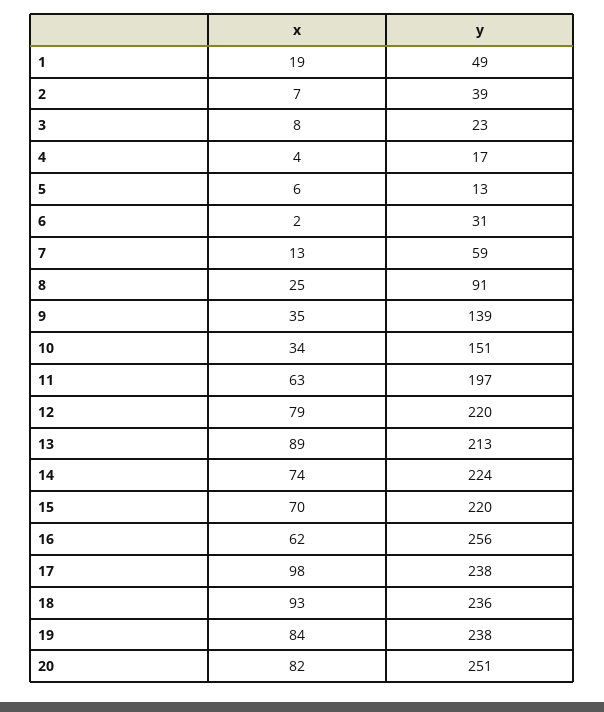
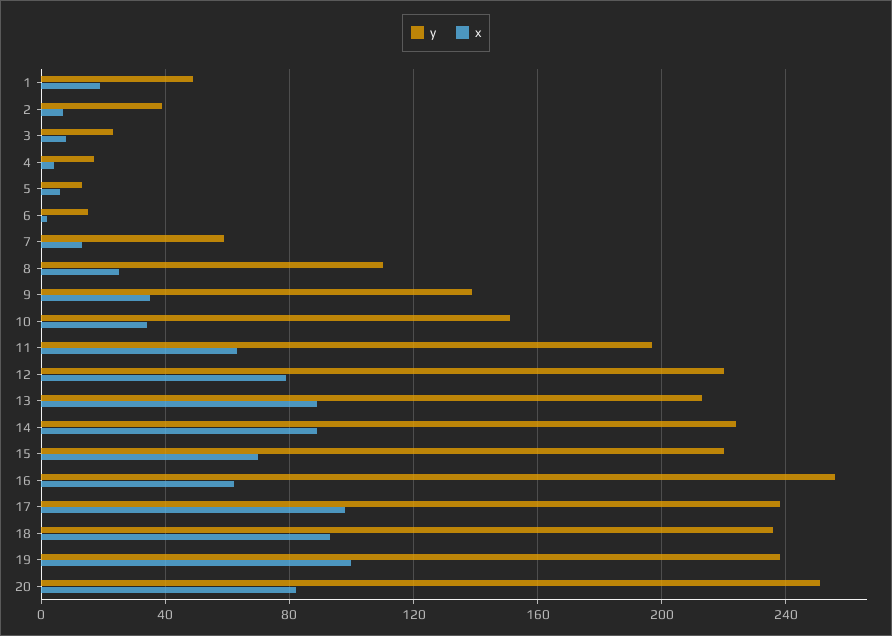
  {
    "x": {
      "1": 19,
      "2": 7,
      "3": 8,
      "4": 4,
      "5": 6,
      "6": 2,
      "7": 13,
      "8": 25,
      "9": 35,
      "10": 34,
      "11": 63,
      "12": 79,
      "13": 89,
-     "14": 74,
+     "14": 90,
      "15": 70,
      "16": 62,
      "17": 98,
      "18": 93,
-     "19": 84,
+     "19": 100,
      "20": 82
    },
    "y": {
      "1": 49,
      "2": 39,
      "3": 23,
      "4": 17,
      "5": 13,
-     "6": 31,
+     "6": 15,
      "7": 59,
-     "8": 91,
+     "8": 110,
      "9": 139,
      "10": 151,
      "11": 197,
      "12": 220,
      "13": 213,
      "14": 224,
      "15": 220,
      "16": 256,
      "17": 238,
      "18": 236,
      "19": 238,
      "20": 251
    }
  }

